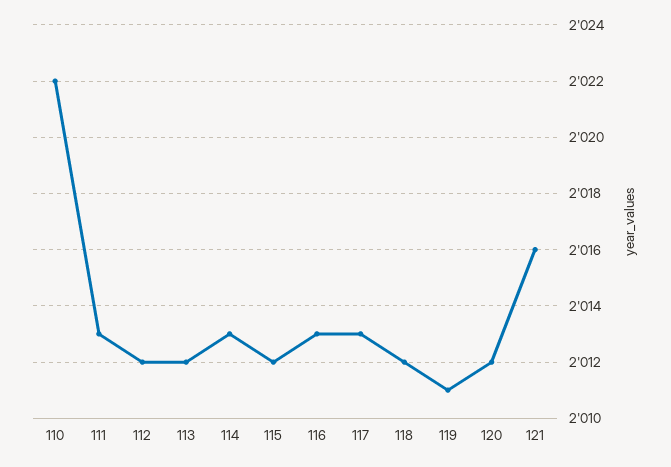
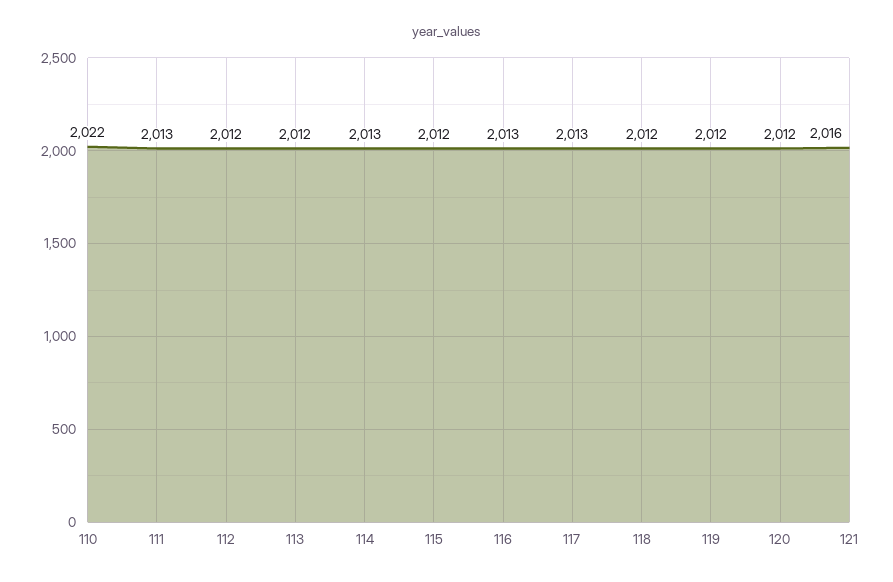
  {
    "110": 2022,
    "111": 2013,
    "112": 2012,
    "113": 2012,
    "114": 2013,
    "115": 2012,
    "116": 2013,
    "117": 2013,
    "118": 2012,
-   "119": 2011,
+   "119": 2012,
    "120": 2012,
    "121": 2016
  }

